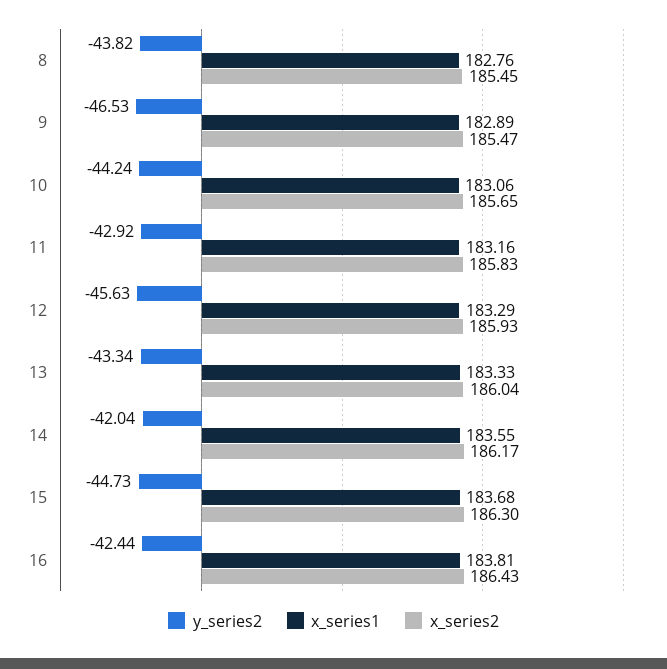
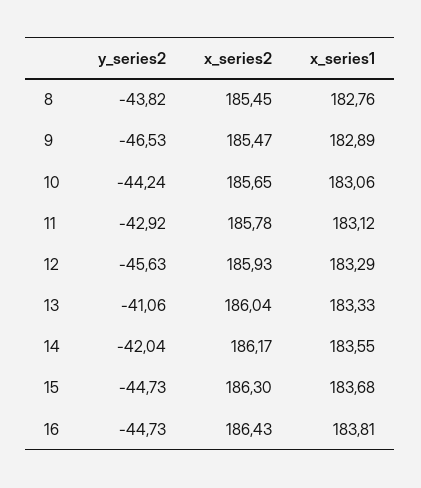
  {
    "y_series2": {
      "8": -43.82,
      "9": -46.53,
      "10": -44.24,
      "11": -42.92,
      "12": -45.63,
-     "13": -43.34,
+     "13": -41.06,
      "14": -42.04,
      "15": -44.73,
-     "16": -42.44
+     "16": -44.73
    },
    "x_series1": {
      "8": 182.76,
      "9": 182.89,
      "10": 183.06,
-     "11": 183.16,
+     "11": 183.12,
      "12": 183.29,
      "13": 183.33,
      "14": 183.55,
      "15": 183.68,
      "16": 183.81
    },
    "x_series2": {
      "8": 185.45,
      "9": 185.47,
      "10": 185.65,
-     "11": 185.83,
+     "11": 185.78,
      "12": 185.93,
      "13": 186.04,
      "14": 186.17,
      "15": 186.3,
      "16": 186.43
    }
  }

